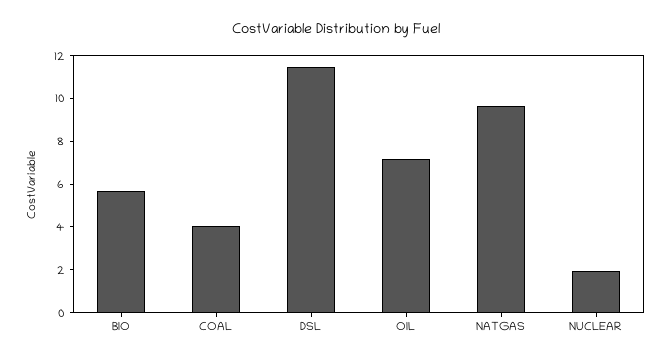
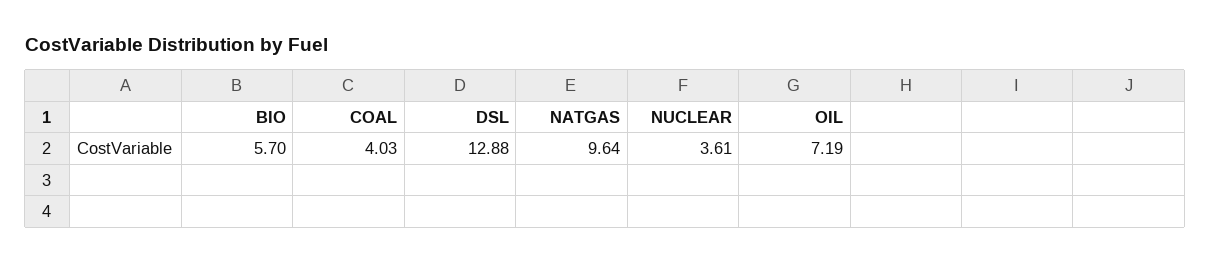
  {
    "BIO": 5.7,
    "COAL": 4.03,
-   "DSL": 11.5,
+   "DSL": 12.88,
    "OIL": 7.19,
    "NATGAS": 9.64,
-   "NUCLEAR": 2
+   "NUCLEAR": 3.61
  }

